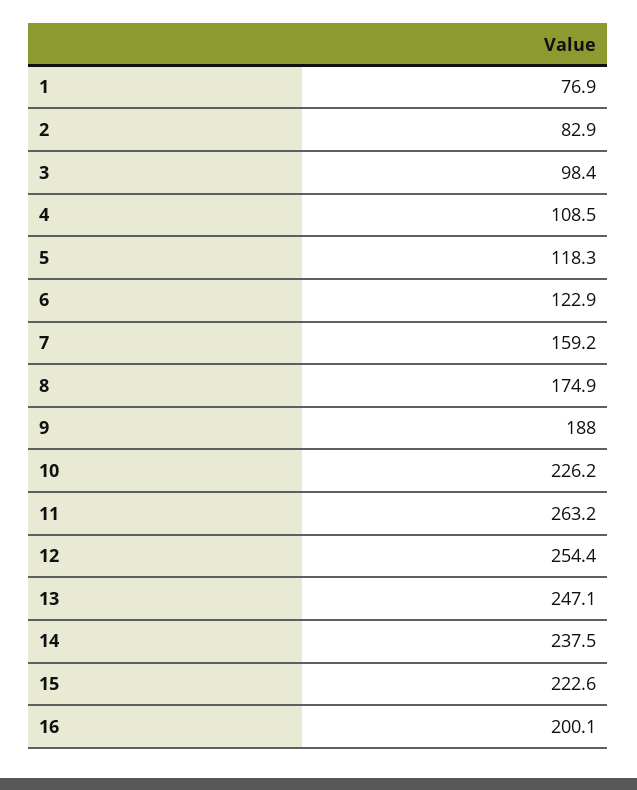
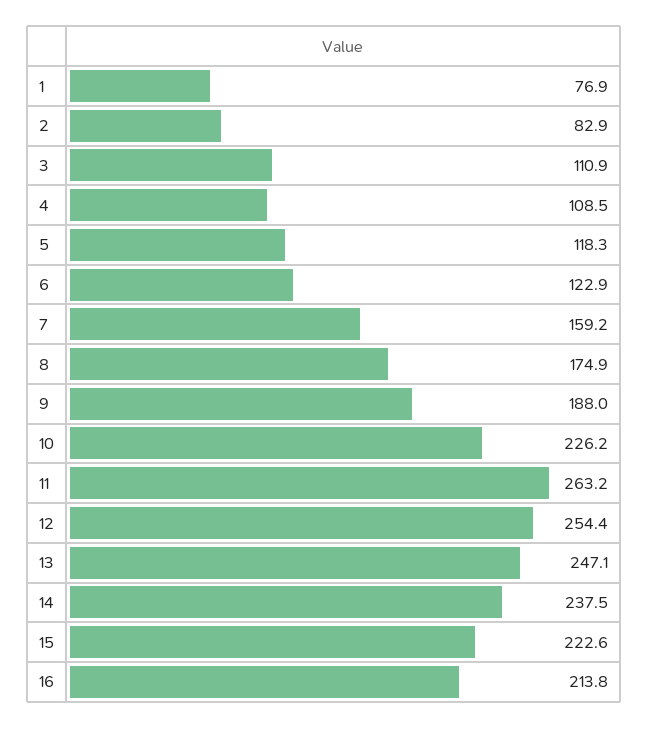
  {
    "1": 76.9,
    "2": 82.9,
-   "3": 98.4,
+   "3": 110.9,
    "4": 108.5,
    "5": 118.3,
    "6": 122.9,
    "7": 159.2,
    "8": 174.9,
    "9": 188,
    "10": 226.2,
    "11": 263.2,
    "12": 254.4,
    "13": 247.1,
    "14": 237.5,
    "15": 222.6,
-   "16": 200.1
+   "16": 213.8
  }

